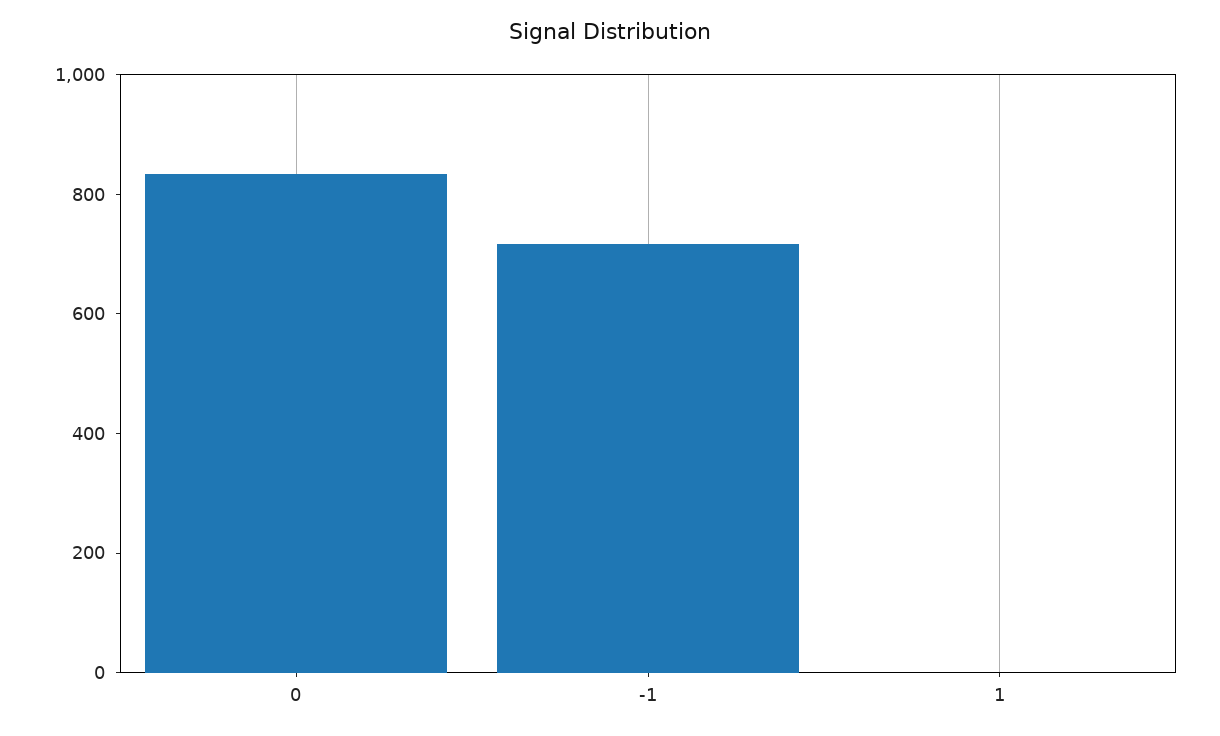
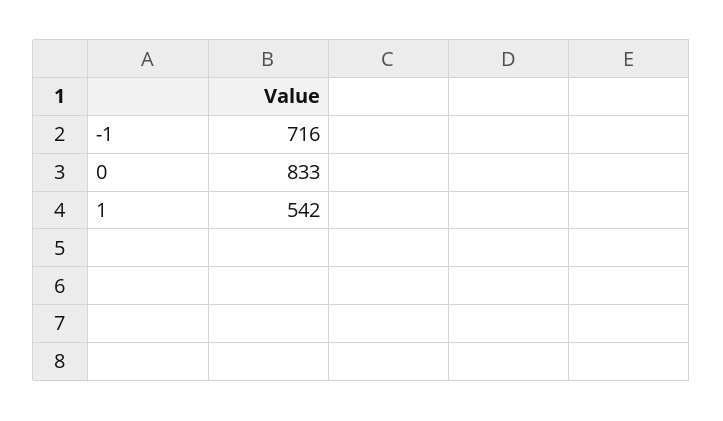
  {
    "0": 833,
    "-1": 716,
-   "1": 0
+   "1": 542
  }

